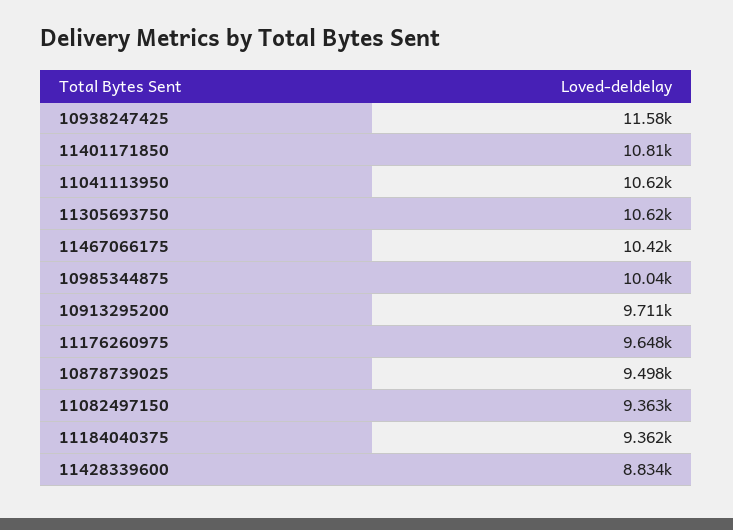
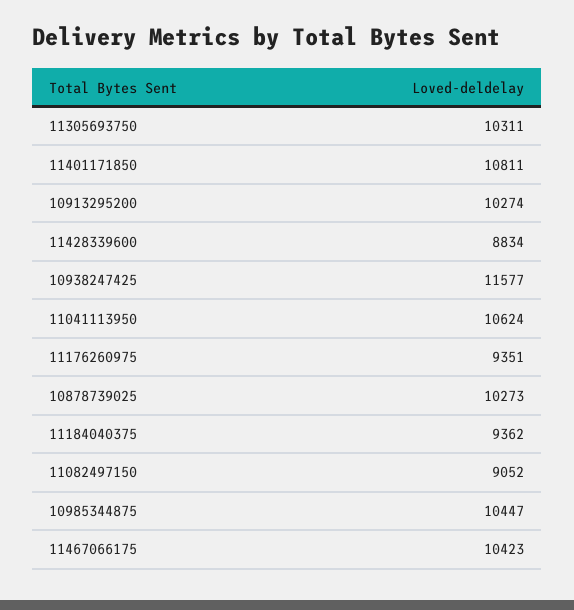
  {
    "10938247425": 11577,
    "11401171850": 10811,
    "11041113950": 10624,
-   "11305693750": 10620,
+   "11305693750": 10311,
    "11467066175": 10423,
-   "10985344875": 10040,
+   "10985344875": 10447,
-   "10913295200": 9711,
+   "10913295200": 10274,
-   "11176260975": 9648,
+   "11176260975": 9351,
-   "10878739025": 9498,
+   "10878739025": 10273,
-   "11082497150": 9363,
+   "11082497150": 9052,
    "11184040375": 9362,
    "11428339600": 8834
  }

